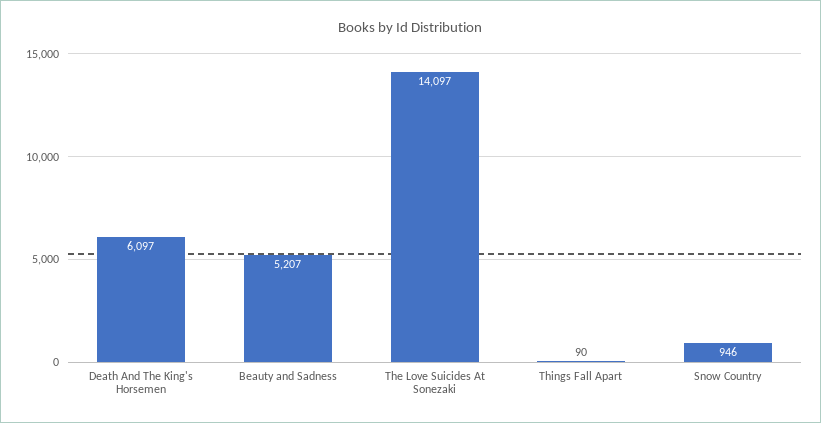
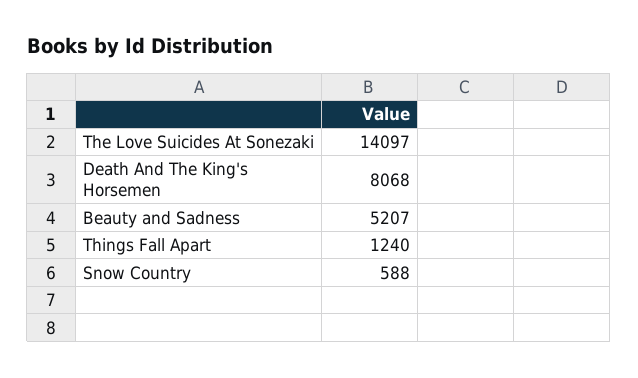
  {
-   "Death And The King's Horsemen": 6097,
+   "Death And The King's Horsemen": 8068,
    "Beauty and Sadness": 5207,
    "The Love Suicides At Sonezaki": 14097,
-   "Things Fall Apart": 90,
+   "Things Fall Apart": 1240,
-   "Snow Country": 946
+   "Snow Country": 588
  }

